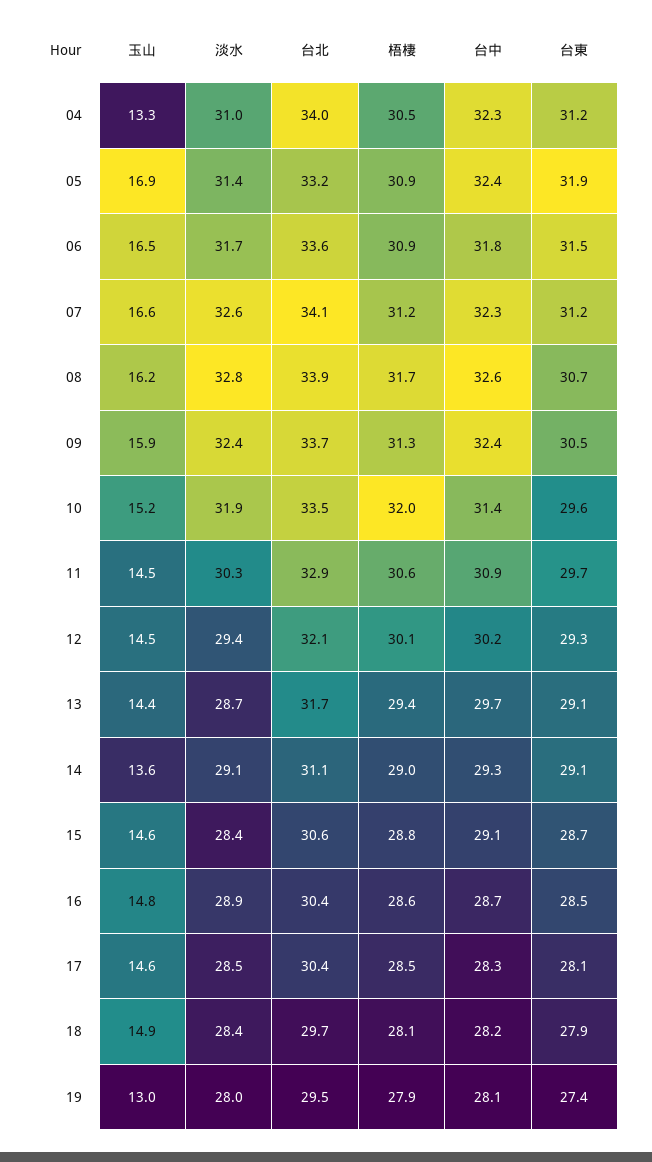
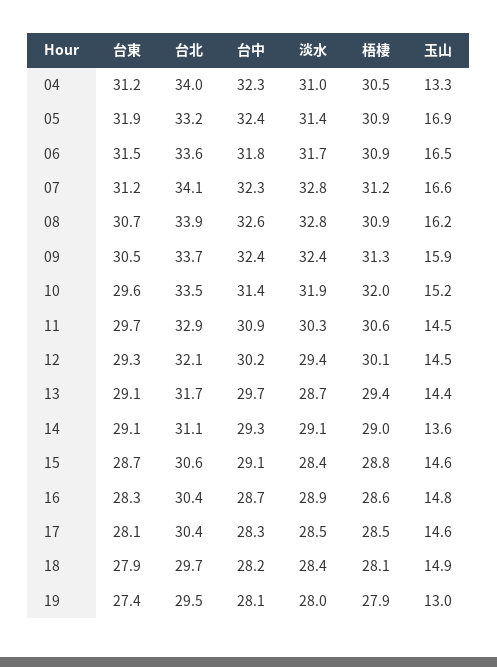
  {
    "玉山": {
      "04": 13.3,
      "05": 16.9,
      "06": 16.5,
      "07": 16.6,
      "08": 16.2,
      "09": 15.9,
      "10": 15.2,
      "11": 14.5,
      "12": 14.5,
      "13": 14.4,
      "14": 13.6,
      "15": 14.6,
      "16": 14.8,
      "17": 14.6,
      "18": 14.9,
      "19": 13
    },
    "淡水": {
      "04": 31,
      "05": 31.4,
      "06": 31.7,
-     "07": 32.6,
+     "07": 32.8,
      "08": 32.8,
      "09": 32.4,
      "10": 31.9,
      "11": 30.3,
      "12": 29.4,
      "13": 28.7,
      "14": 29.1,
      "15": 28.4,
      "16": 28.9,
      "17": 28.5,
      "18": 28.4,
      "19": 28
    },
    "台北": {
      "04": 34,
      "05": 33.2,
      "06": 33.6,
      "07": 34.1,
      "08": 33.9,
      "09": 33.7,
      "10": 33.5,
      "11": 32.9,
      "12": 32.1,
      "13": 31.7,
      "14": 31.1,
      "15": 30.6,
      "16": 30.4,
      "17": 30.4,
      "18": 29.7,
      "19": 29.5
    },
    "梧棲": {
      "04": 30.5,
      "05": 30.9,
      "06": 30.9,
      "07": 31.2,
-     "08": 31.7,
+     "08": 30.9,
      "09": 31.3,
      "10": 32,
      "11": 30.6,
      "12": 30.1,
      "13": 29.4,
      "14": 29,
      "15": 28.8,
      "16": 28.6,
      "17": 28.5,
      "18": 28.1,
      "19": 27.9
    },
    "台中": {
      "04": 32.3,
      "05": 32.4,
      "06": 31.8,
      "07": 32.3,
      "08": 32.6,
      "09": 32.4,
      "10": 31.4,
      "11": 30.9,
      "12": 30.2,
      "13": 29.7,
      "14": 29.3,
      "15": 29.1,
      "16": 28.7,
      "17": 28.3,
      "18": 28.2,
      "19": 28.1
    },
    "台東": {
      "04": 31.2,
      "05": 31.9,
      "06": 31.5,
      "07": 31.2,
      "08": 30.7,
      "09": 30.5,
      "10": 29.6,
      "11": 29.7,
      "12": 29.3,
      "13": 29.1,
      "14": 29.1,
      "15": 28.7,
-     "16": 28.5,
+     "16": 28.3,
      "17": 28.1,
      "18": 27.9,
      "19": 27.4
    }
  }

